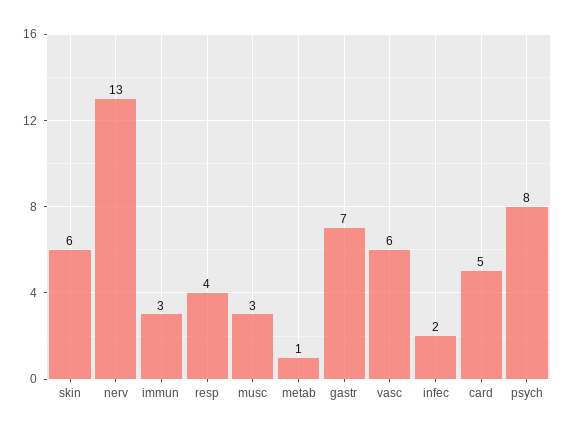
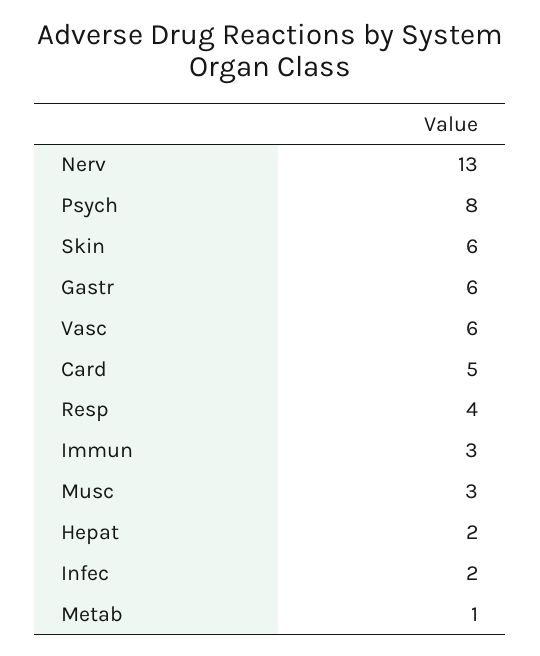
  {
    "skin": 6,
    "nerv": 13,
    "immun": 3,
    "resp": 4,
    "musc": 3,
    "metab": 1,
-   "gastr": 7,
+   "gastr": 6,
    "vasc": 6,
    "infec": 2,
    "card": 5,
-   "psych": 8
+   "psych": 8,
+   "Hepat": 2
  }

